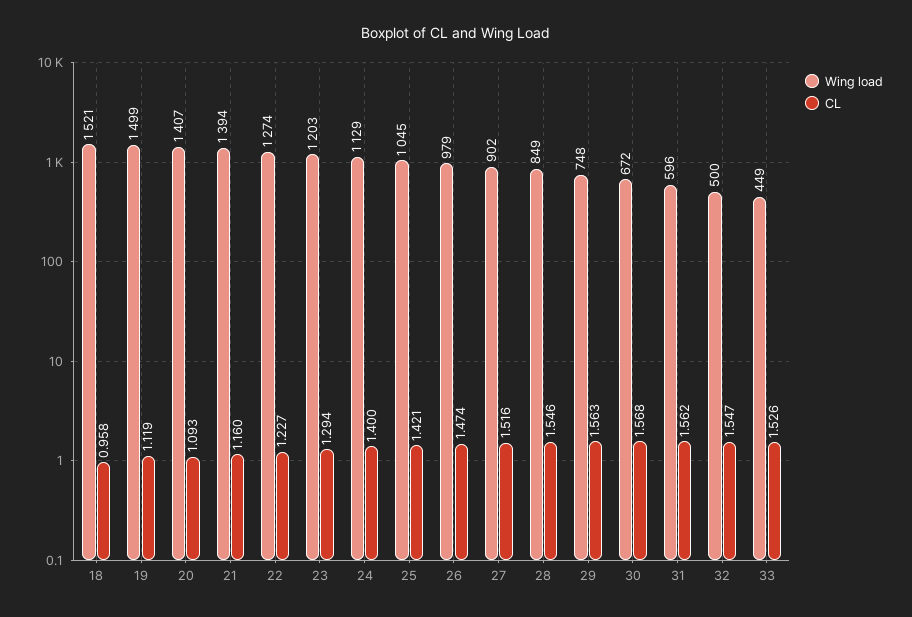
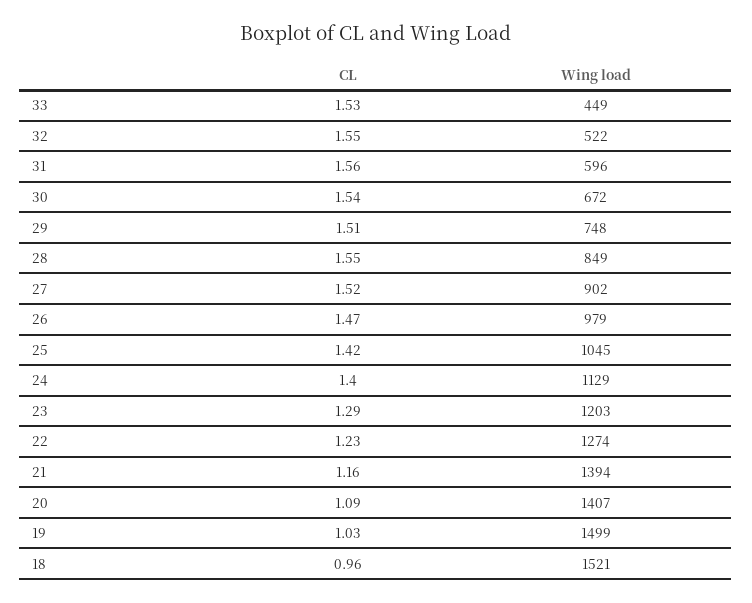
  {
    "Wing load": {
      "18": 1521,
      "19": 1499,
      "20": 1407,
      "21": 1394,
      "22": 1274,
      "23": 1203,
      "24": 1129,
      "25": 1045,
      "26": 979,
      "27": 902,
      "28": 849,
      "29": 748,
      "30": 672,
      "31": 596,
-     "32": 500,
+     "32": 522,
      "33": 449
    },
    "CL": {
      "18": 0.958,
-     "19": 1.119,
+     "19": 1.03,
      "20": 1.093,
      "21": 1.16,
      "22": 1.227,
      "23": 1.294,
      "24": 1.4,
      "25": 1.421,
      "26": 1.474,
      "27": 1.516,
      "28": 1.546,
-     "29": 1.563,
+     "29": 1.51,
-     "30": 1.568,
+     "30": 1.54,
      "31": 1.562,
      "32": 1.547,
      "33": 1.526
    }
  }

